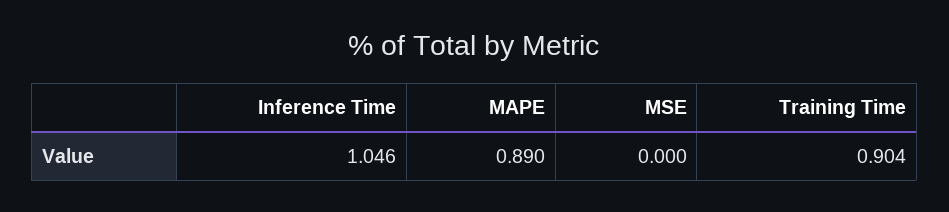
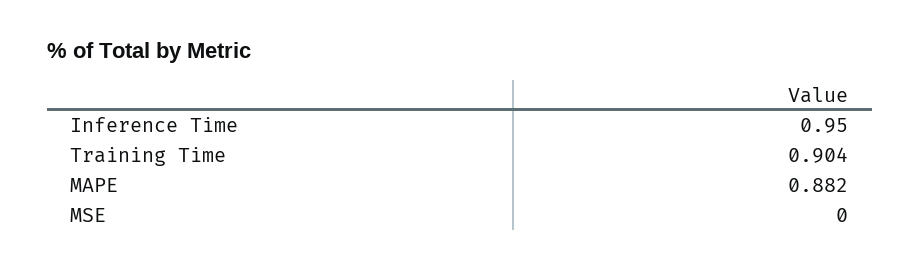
  {
-   "Inference Time": 1.046,
+   "Inference Time": 0.95,
-   "MAPE": 0.89,
+   "MAPE": 0.882,
    "MSE": 0,
    "Training Time": 0.904
  }

